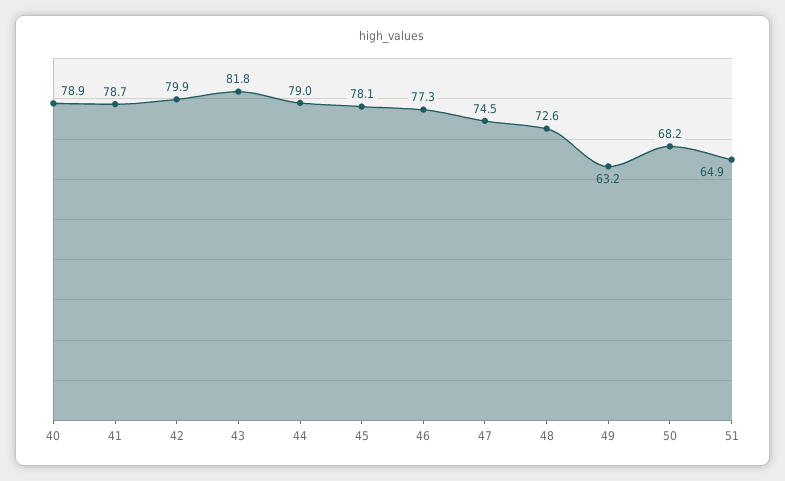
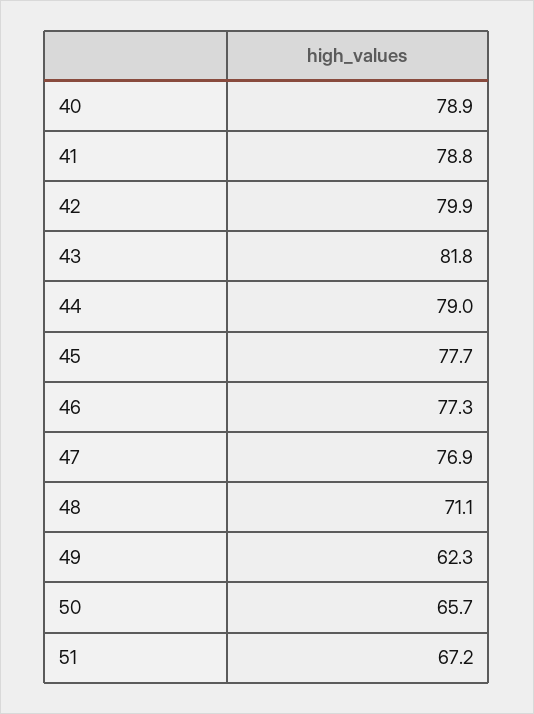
  {
    "40": 78.9,
-   "41": 78.7,
+   "41": 78.8,
    "42": 79.9,
    "43": 81.8,
    "44": 79,
-   "45": 78.1,
+   "45": 77.7,
    "46": 77.3,
-   "47": 74.5,
+   "47": 76.9,
-   "48": 72.6,
+   "48": 71.1,
-   "49": 63.2,
+   "49": 62.3,
-   "50": 68.2,
+   "50": 65.7,
-   "51": 64.9
+   "51": 67.2
  }

